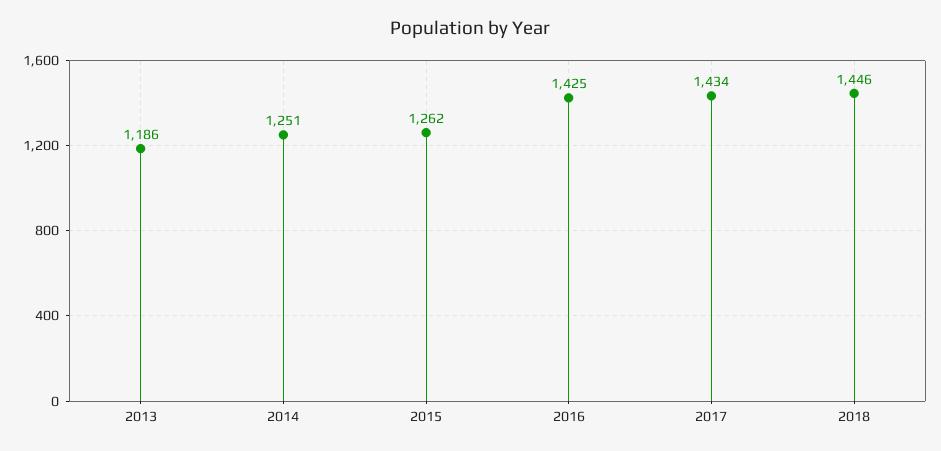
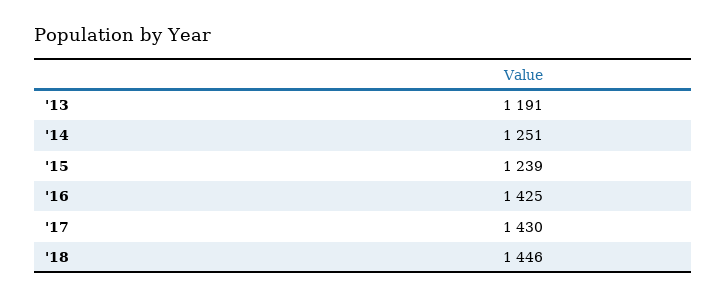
  {
-   "2013": 1186,
+   "2013": 1191,
    "2014": 1251,
-   "2015": 1262,
+   "2015": 1239,
    "2016": 1425,
-   "2017": 1434,
+   "2017": 1430,
    "2018": 1446
  }

